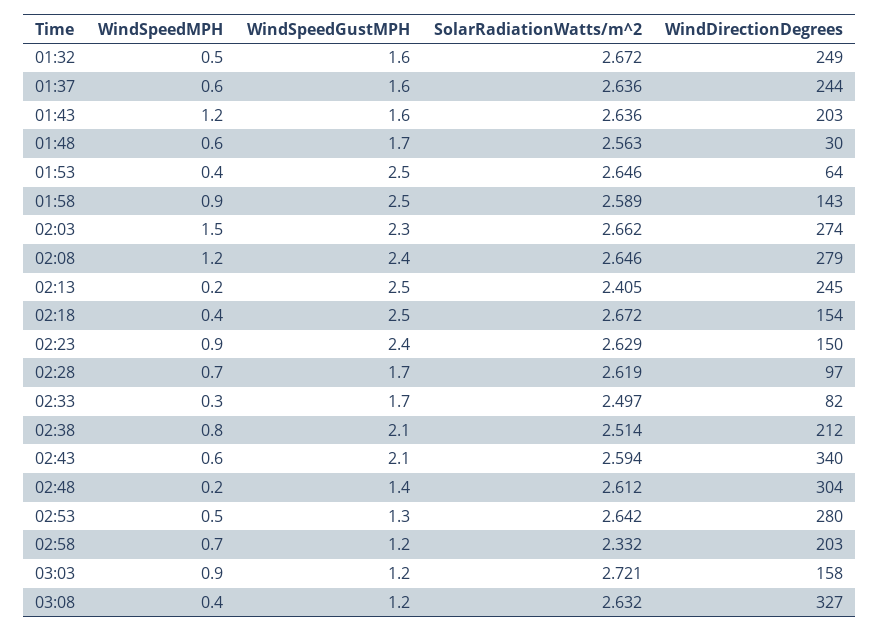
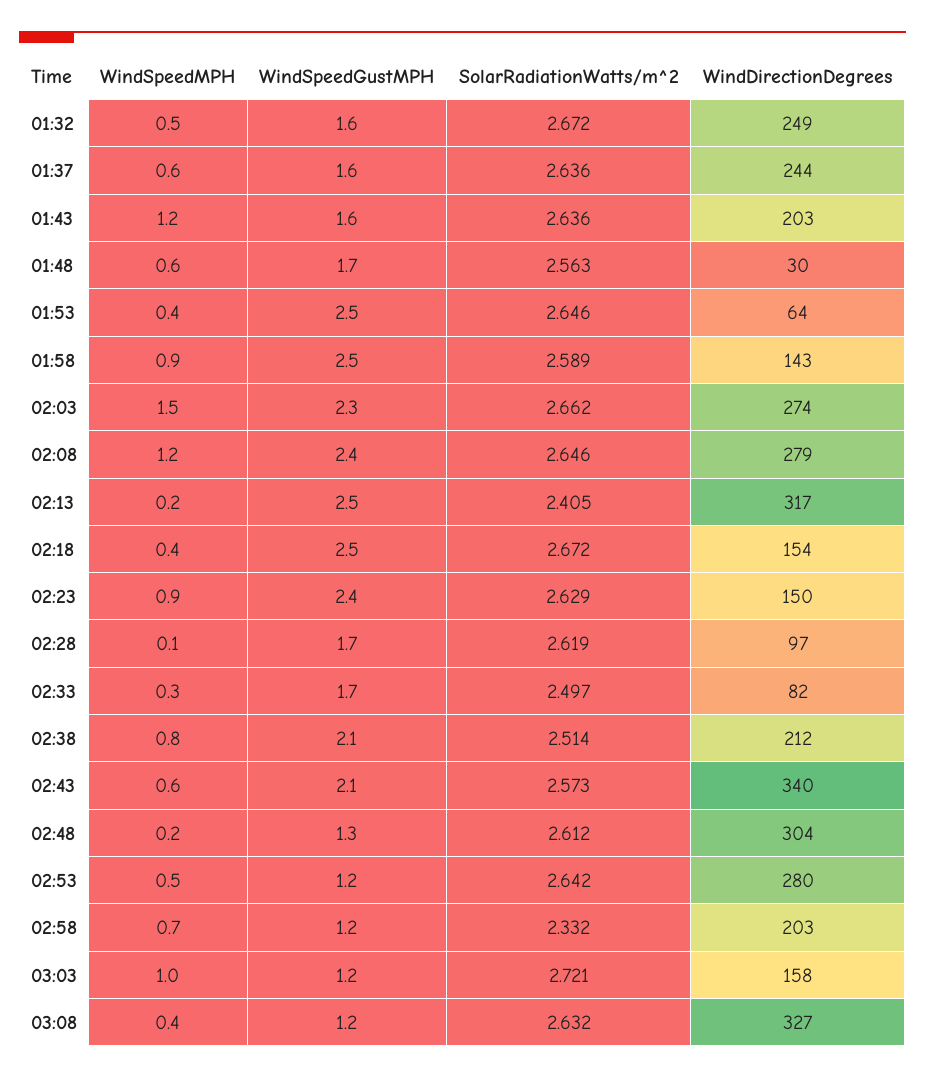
  {
    "WindSpeedMPH": {
      "01:32": 0.5,
      "01:37": 0.6,
      "01:43": 1.2,
      "01:48": 0.6,
      "01:53": 0.4,
      "01:58": 0.9,
      "02:03": 1.5,
      "02:08": 1.2,
      "02:13": 0.2,
      "02:18": 0.4,
      "02:23": 0.9,
-     "02:28": 0.7,
+     "02:28": 0.1,
      "02:33": 0.3,
      "02:38": 0.8,
      "02:43": 0.6,
      "02:48": 0.2,
      "02:53": 0.5,
      "02:58": 0.7,
-     "03:03": 0.9,
+     "03:03": 1,
      "03:08": 0.4
    },
    "WindSpeedGustMPH": {
      "01:32": 1.6,
      "01:37": 1.6,
      "01:43": 1.6,
      "01:48": 1.7,
      "01:53": 2.5,
      "01:58": 2.5,
      "02:03": 2.3,
      "02:08": 2.4,
      "02:13": 2.5,
      "02:18": 2.5,
      "02:23": 2.4,
      "02:28": 1.7,
      "02:33": 1.7,
      "02:38": 2.1,
      "02:43": 2.1,
-     "02:48": 1.4,
+     "02:48": 1.3,
-     "02:53": 1.3,
+     "02:53": 1.2,
      "02:58": 1.2,
      "03:03": 1.2,
      "03:08": 1.2
    },
    "SolarRadiationWatts/m^2": {
      "01:32": 2.672,
      "01:37": 2.636,
      "01:43": 2.636,
      "01:48": 2.563,
      "01:53": 2.646,
      "01:58": 2.589,
      "02:03": 2.662,
      "02:08": 2.646,
      "02:13": 2.405,
      "02:18": 2.672,
      "02:23": 2.629,
      "02:28": 2.619,
      "02:33": 2.497,
      "02:38": 2.514,
-     "02:43": 2.594,
+     "02:43": 2.573,
      "02:48": 2.612,
      "02:53": 2.642,
      "02:58": 2.332,
      "03:03": 2.721,
      "03:08": 2.632
    },
    "WindDirectionDegrees": {
      "01:32": 249,
      "01:37": 244,
      "01:43": 203,
      "01:48": 30,
      "01:53": 64,
      "01:58": 143,
      "02:03": 274,
      "02:08": 279,
-     "02:13": 245,
+     "02:13": 317,
      "02:18": 154,
      "02:23": 150,
      "02:28": 97,
      "02:33": 82,
      "02:38": 212,
      "02:43": 340,
      "02:48": 304,
      "02:53": 280,
      "02:58": 203,
      "03:03": 158,
      "03:08": 327
    }
  }

